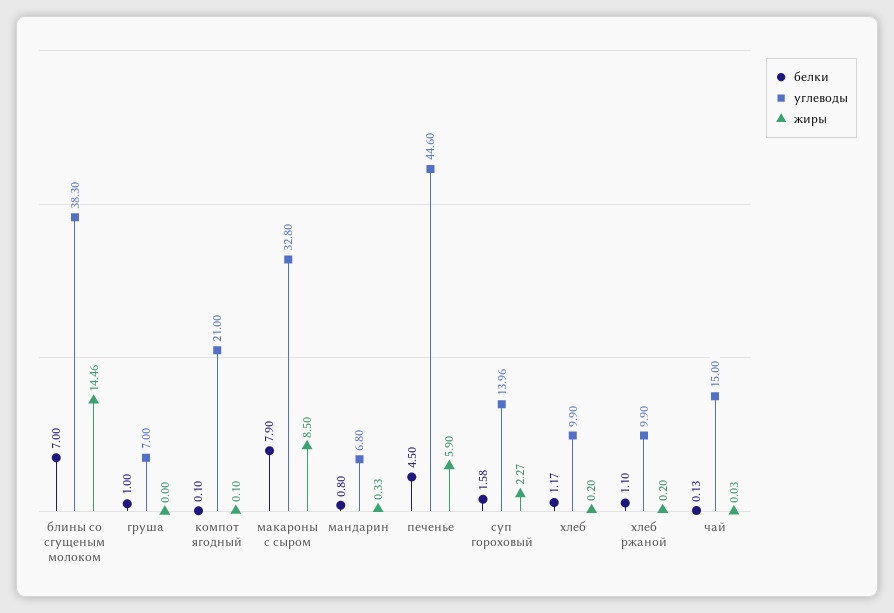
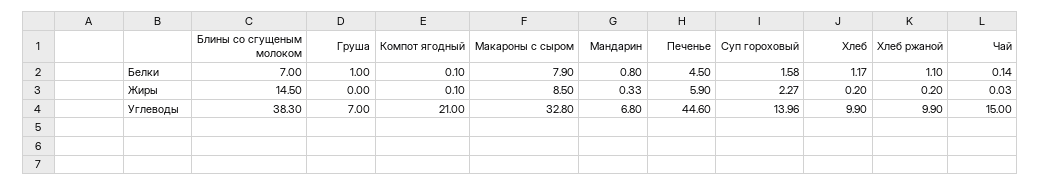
  {
    "белки": {
      "блины со сгущеным молоком": 7,
      "груша": 1,
      "компот ягодный": 0.1,
      "макароны с сыром": 7.9,
      "мандарин": 0.8,
      "печенье": 4.5,
      "суп гороховый": 1.58,
      "хлеб": 1.17,
      "хлеб ржаной": 1.1,
-     "чай": 0.13
+     "чай": 0.14
    },
    "углеводы": {
      "блины со сгущеным молоком": 38.3,
      "груша": 7,
      "компот ягодный": 21,
      "макароны с сыром": 32.8,
      "мандарин": 6.8,
      "печенье": 44.6,
      "суп гороховый": 13.96,
      "хлеб": 9.9,
      "хлеб ржаной": 9.9,
      "чай": 15
    },
    "жиры": {
-     "блины со сгущеным молоком": 14.46,
+     "блины со сгущеным молоком": 14.5,
      "груша": 0,
      "компот ягодный": 0.1,
      "макароны с сыром": 8.5,
      "мандарин": 0.33,
      "печенье": 5.9,
      "суп гороховый": 2.27,
      "хлеб": 0.2,
      "хлеб ржаной": 0.2,
      "чай": 0.03
    }
  }

